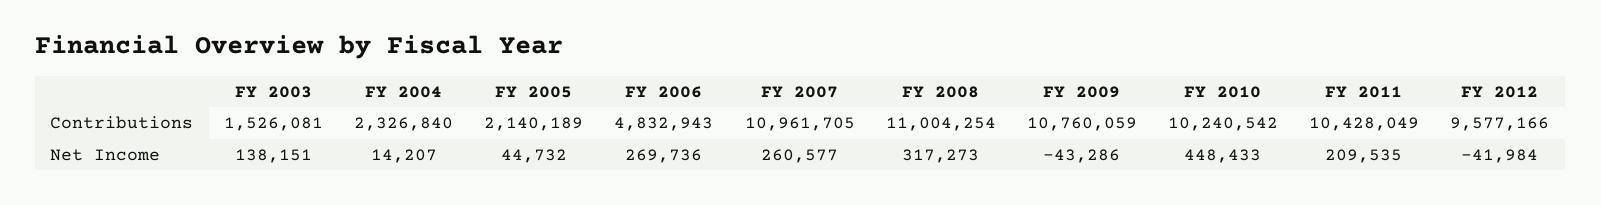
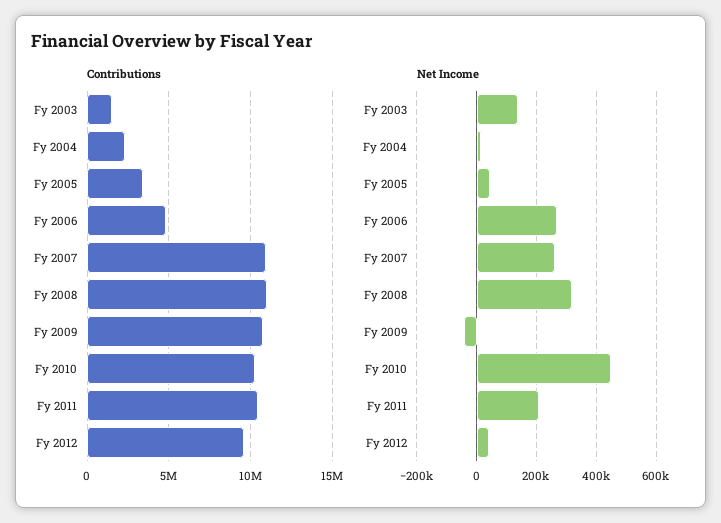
  {
    "Contributions": {
      "FY 2003": 1526081,
      "FY 2004": 2326840,
-     "FY 2005": 2140189,
+     "FY 2005": 3500000,
      "FY 2006": 4832943,
      "FY 2007": 10961705,
      "FY 2008": 11004254,
      "FY 2009": 10760059,
      "FY 2010": 10240542,
      "FY 2011": 10428049,
      "FY 2012": 9577166
    },
    "Net Income": {
      "FY 2003": 138151,
      "FY 2004": 14207,
      "FY 2005": 44732,
      "FY 2006": 269736,
      "FY 2007": 260577,
      "FY 2008": 317273,
      "FY 2009": -43286,
      "FY 2010": 448433,
      "FY 2011": 209535,
-     "FY 2012": -41984
+     "FY 2012": 50000
    }
  }

